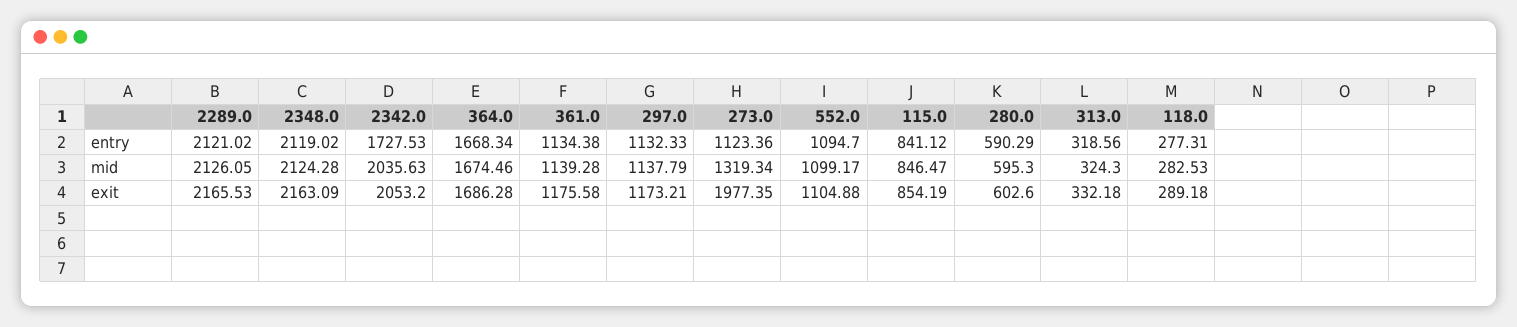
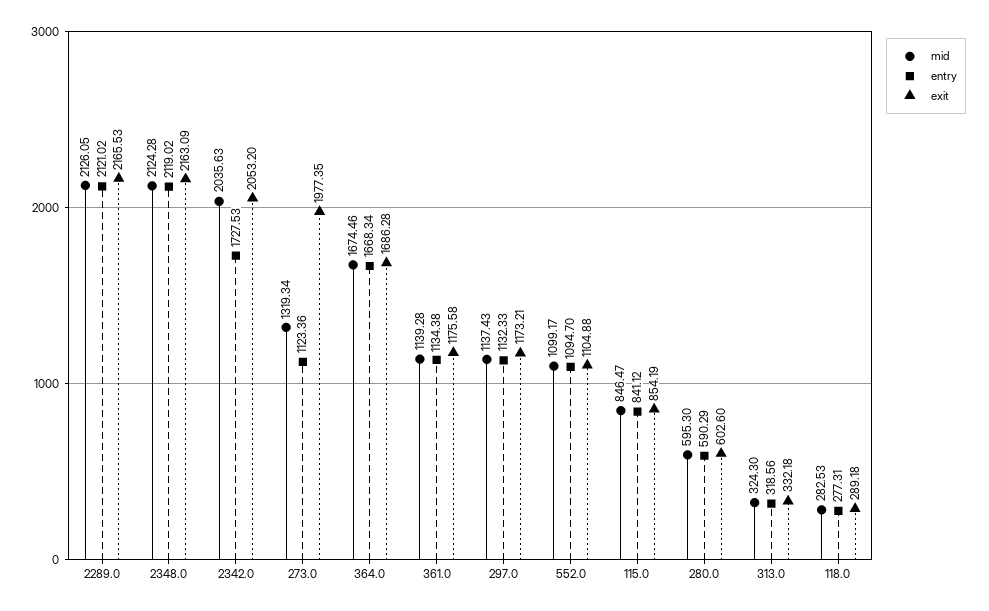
  {
    "entry": {
      "2289.0": 2121.02,
      "2348.0": 2119.02,
      "2342.0": 1727.53,
      "364.0": 1668.34,
      "361.0": 1134.38,
      "297.0": 1132.33,
      "273.0": 1123.36,
      "552.0": 1094.7,
      "115.0": 841.12,
      "280.0": 590.29,
      "313.0": 318.56,
      "118.0": 277.31
    },
    "mid": {
      "2289.0": 2126.05,
      "2348.0": 2124.28,
      "2342.0": 2035.63,
      "364.0": 1674.46,
      "361.0": 1139.28,
-     "297.0": 1137.79,
+     "297.0": 1137.43,
      "273.0": 1319.34,
      "552.0": 1099.17,
      "115.0": 846.47,
      "280.0": 595.3,
      "313.0": 324.3,
      "118.0": 282.53
    },
    "exit": {
      "2289.0": 2165.53,
      "2348.0": 2163.09,
      "2342.0": 2053.2,
      "364.0": 1686.28,
      "361.0": 1175.58,
      "297.0": 1173.21,
      "273.0": 1977.35,
      "552.0": 1104.88,
      "115.0": 854.19,
      "280.0": 602.6,
      "313.0": 332.18,
      "118.0": 289.18
    }
  }

